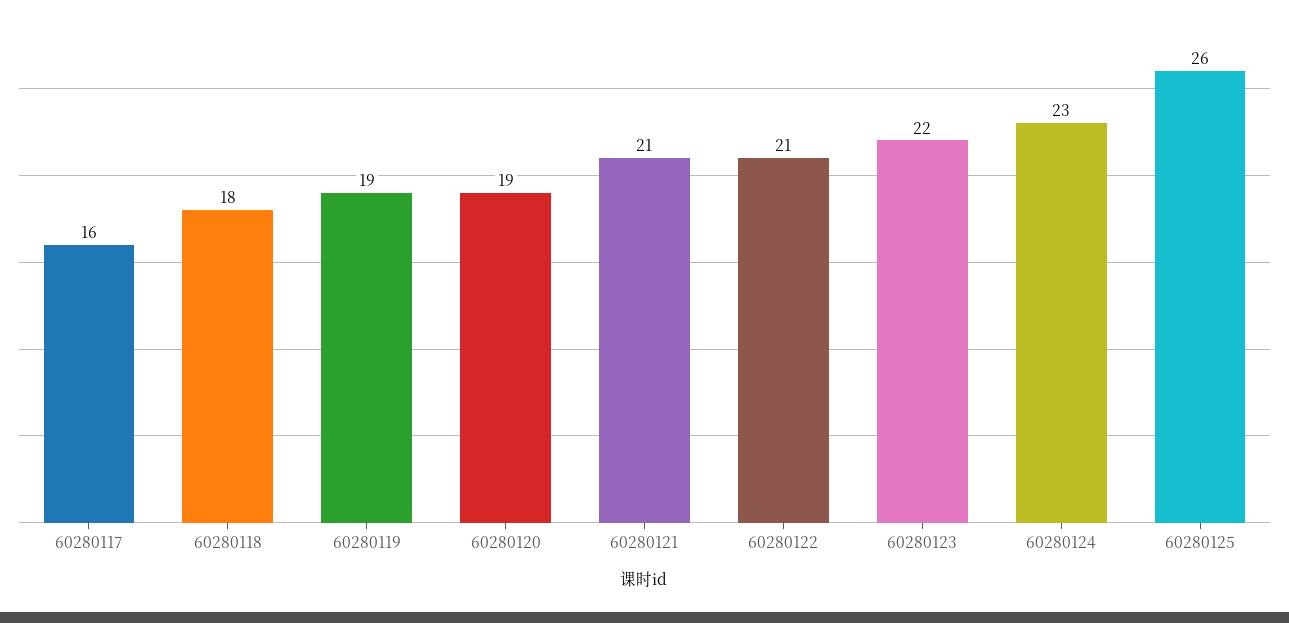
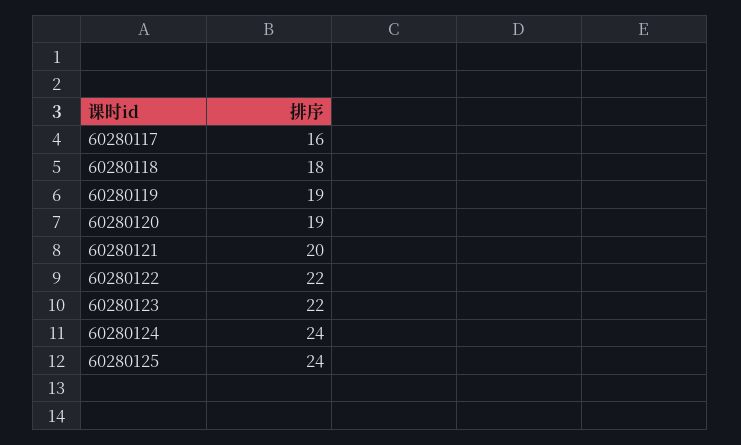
  {
    "60280117": 16,
    "60280118": 18,
    "60280119": 19,
    "60280120": 19,
-   "60280121": 21,
+   "60280121": 20,
-   "60280122": 21,
+   "60280122": 22,
    "60280123": 22,
-   "60280124": 23,
+   "60280124": 24,
-   "60280125": 26
+   "60280125": 24
  }

